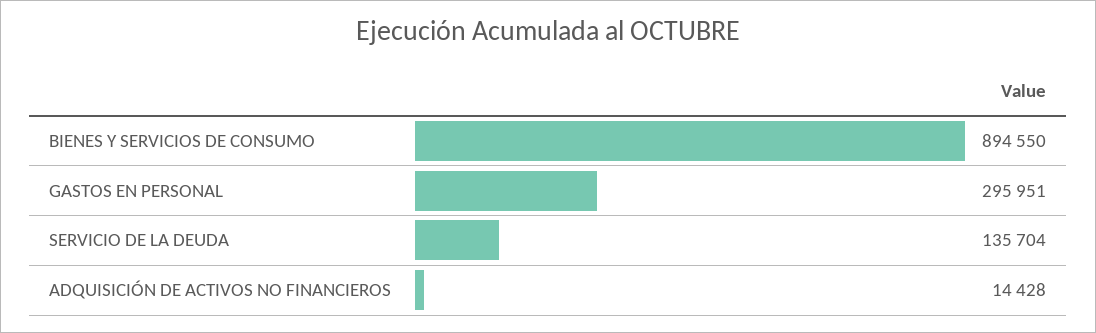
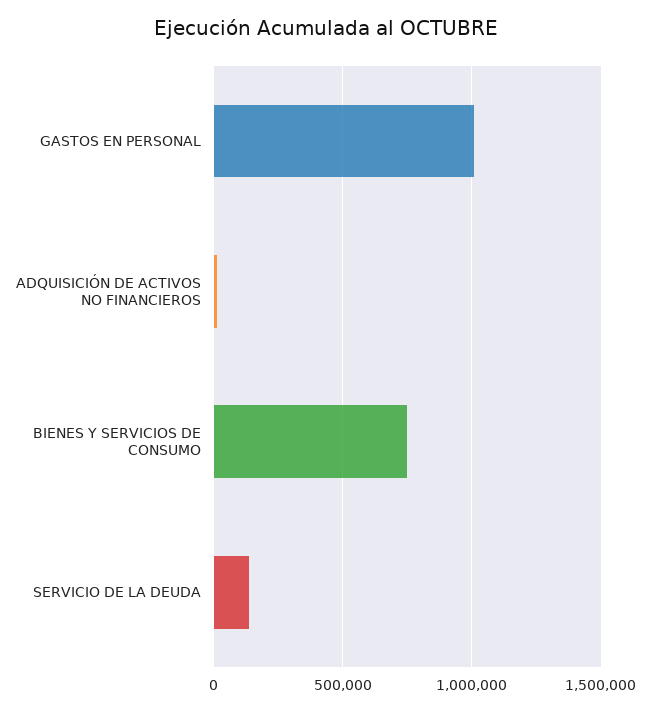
  {
-   "BIENES Y SERVICIOS DE CONSUMO": 894550,
+   "BIENES Y SERVICIOS DE CONSUMO": 750000,
-   "GASTOS EN PERSONAL": 295951,
+   "GASTOS EN PERSONAL": 1000000,
    "SERVICIO DE LA DEUDA": 135704,
    "ADQUISICIÓN DE ACTIVOS NO FINANCIEROS": 14428
  }

